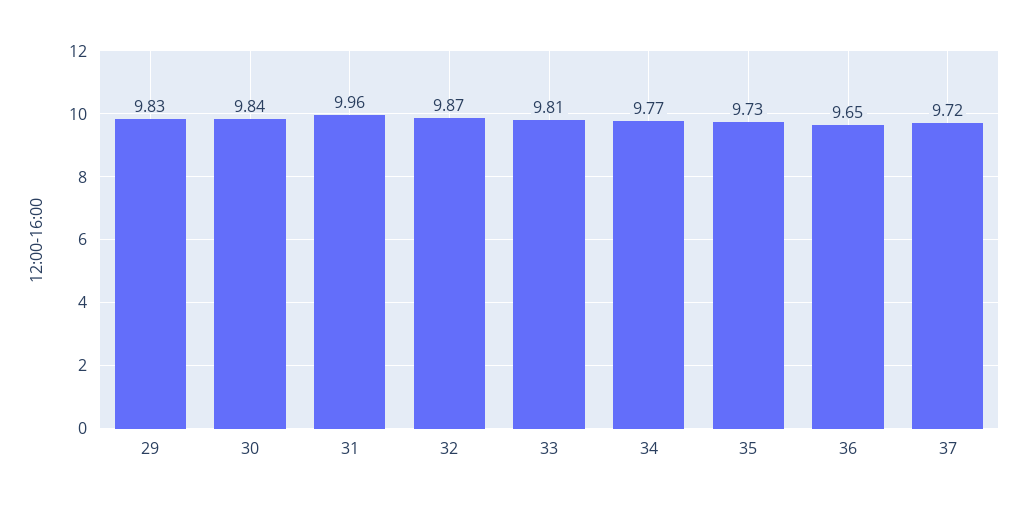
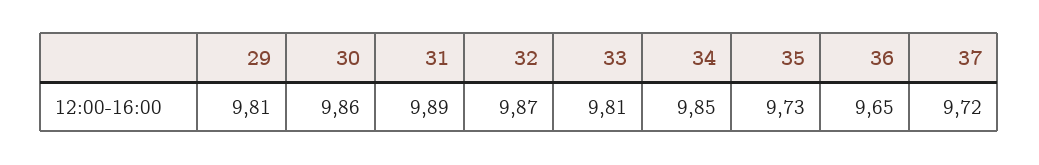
  {
-   "29": 9.83,
+   "29": 9.81,
-   "30": 9.84,
+   "30": 9.86,
-   "31": 9.96,
+   "31": 9.89,
    "32": 9.87,
    "33": 9.81,
-   "34": 9.77,
+   "34": 9.85,
    "35": 9.73,
    "36": 9.65,
    "37": 9.72
  }

